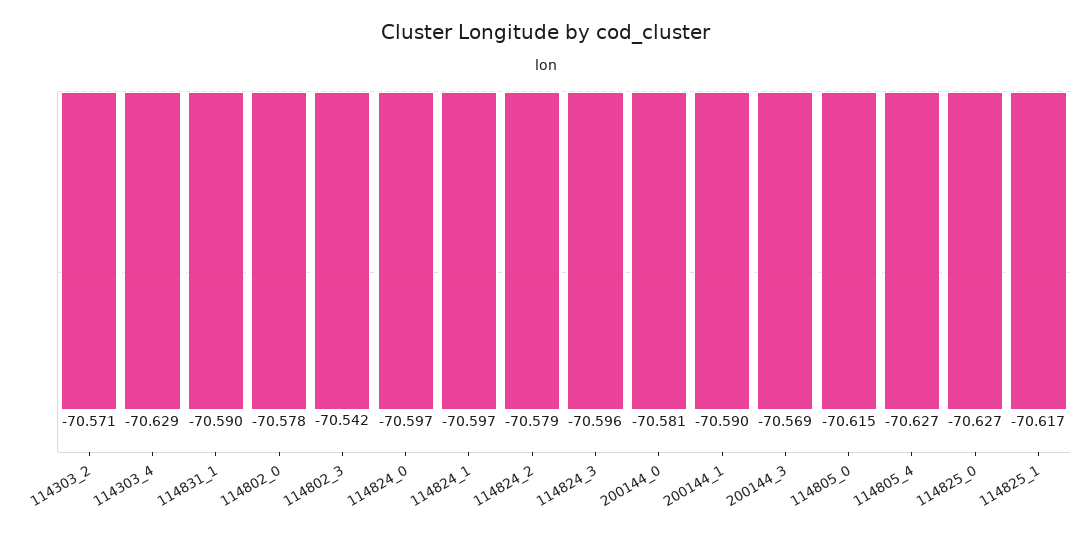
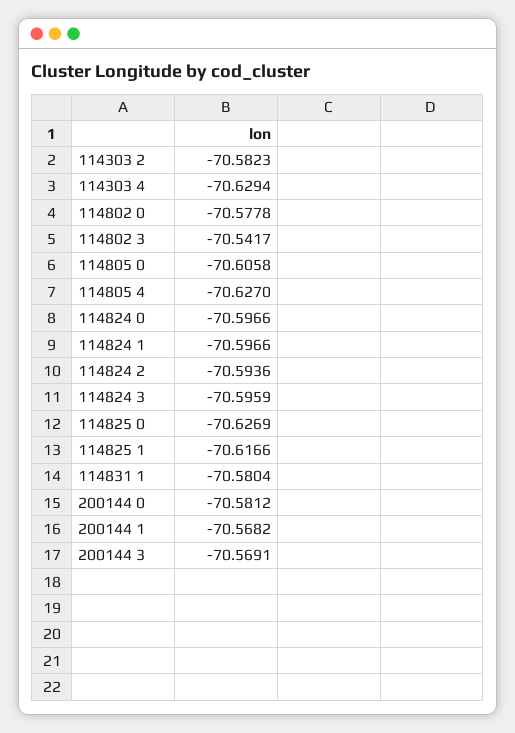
  {
-   "114303_2": -70.571,
+   "114303_2": -70.5823,
    "114303_4": -70.6294,
-   "114831_1": -70.59,
+   "114831_1": -70.5804,
    "114802_0": -70.5778,
    "114802_3": -70.5417,
    "114824_0": -70.5966,
    "114824_1": -70.5966,
-   "114824_2": -70.579,
+   "114824_2": -70.5936,
    "114824_3": -70.5959,
    "200144_0": -70.5812,
-   "200144_1": -70.59,
+   "200144_1": -70.5682,
    "200144_3": -70.5691,
-   "114805_0": -70.615,
+   "114805_0": -70.6058,
    "114805_4": -70.627,
    "114825_0": -70.6269,
    "114825_1": -70.6166
  }

